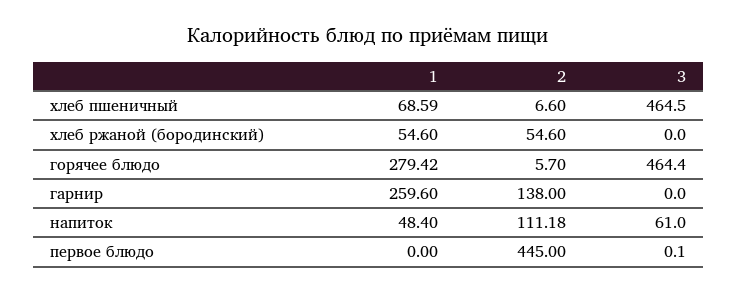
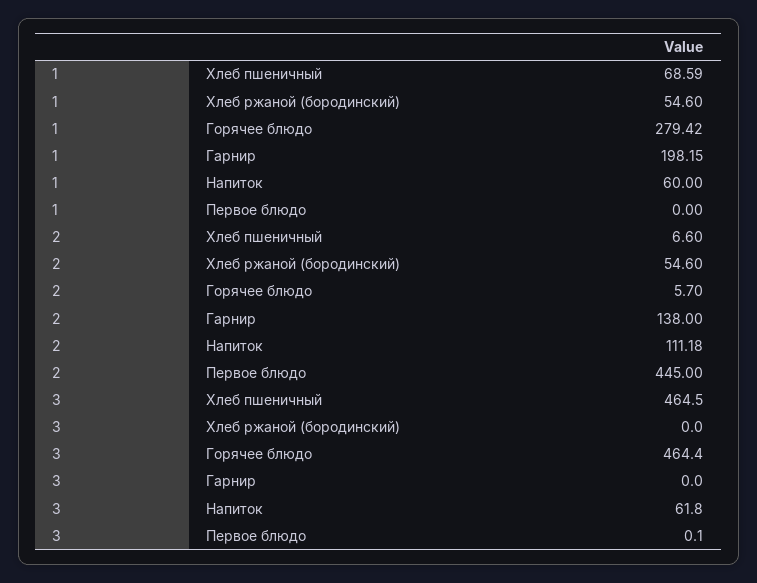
  {
    "1": {
      "хлеб пшеничный": 68.59,
      "хлеб ржаной (бородинский)": 54.6,
      "горячее блюдо": 279.42,
-     "гарнир": 259.6,
+     "гарнир": 198.15,
-     "напиток": 48.4,
+     "напиток": 60,
      "первое блюдо": 0
    },
    "2": {
      "хлеб пшеничный": 6.6,
      "хлеб ржаной (бородинский)": 54.6,
      "горячее блюдо": 5.7,
      "гарнир": 138,
      "напиток": 111.18,
      "первое блюдо": 445
    },
    "3": {
      "хлеб пшеничный": 464.5,
      "хлеб ржаной (бородинский)": 0,
      "горячее блюдо": 464.4,
      "гарнир": 0,
-     "напиток": 61,
+     "напиток": 61.8,
      "первое блюдо": 0.1
    }
  }

